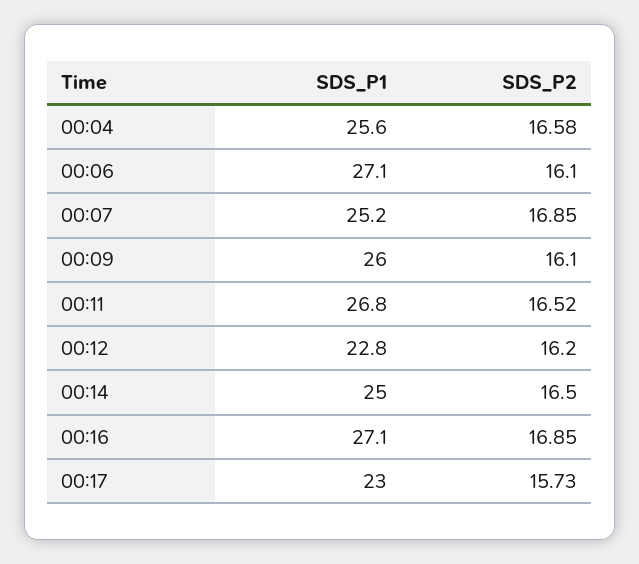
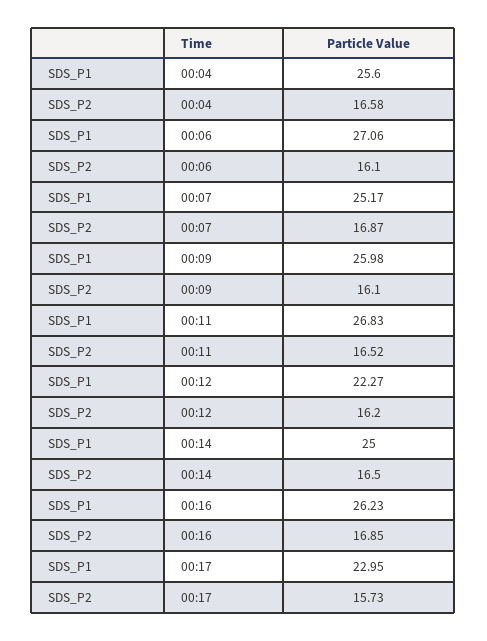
  {
    "SDS_P1": {
      "00:04": 25.6,
      "00:06": 27.06,
      "00:07": 25.17,
      "00:09": 25.98,
      "00:11": 26.83,
-     "00:12": 22.8,
+     "00:12": 22.27,
      "00:14": 25,
-     "00:16": 27.1,
+     "00:16": 26.23,
      "00:17": 22.95
    },
    "SDS_P2": {
      "00:04": 16.58,
      "00:06": 16.1,
-     "00:07": 16.85,
+     "00:07": 16.87,
      "00:09": 16.1,
      "00:11": 16.52,
      "00:12": 16.2,
      "00:14": 16.5,
      "00:16": 16.85,
      "00:17": 15.73
    }
  }

